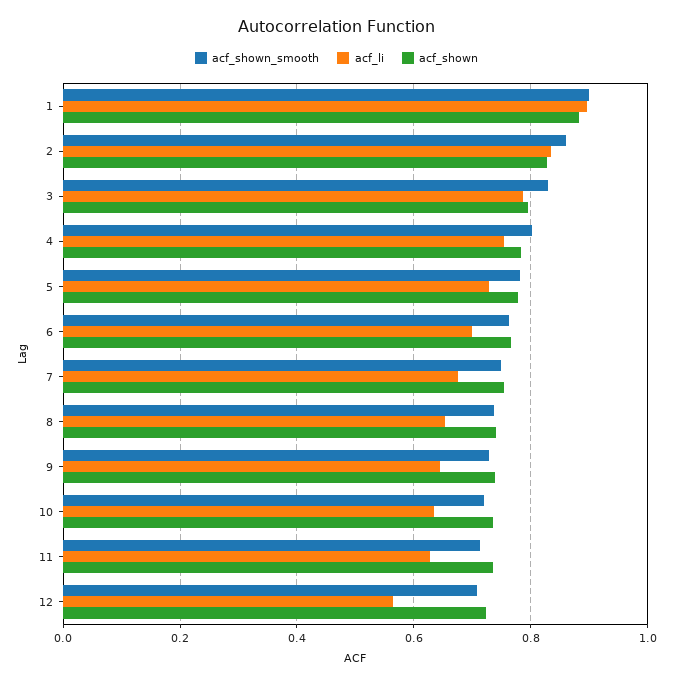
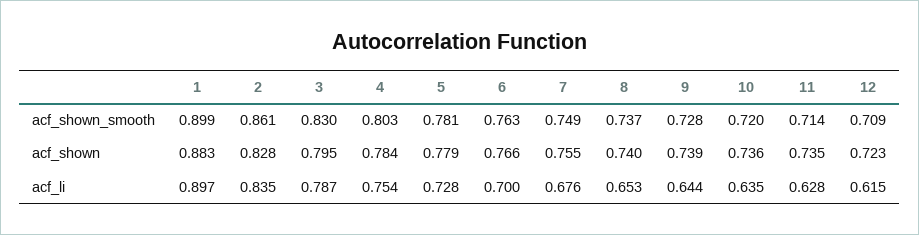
  {
    "acf_shown_smooth": {
      "1": 0.899,
      "2": 0.861,
      "3": 0.83,
      "4": 0.803,
      "5": 0.781,
      "6": 0.763,
      "7": 0.749,
      "8": 0.737,
      "9": 0.728,
      "10": 0.72,
      "11": 0.714,
      "12": 0.709
    },
    "acf_li": {
      "1": 0.897,
      "2": 0.835,
      "3": 0.787,
      "4": 0.754,
      "5": 0.728,
      "6": 0.7,
      "7": 0.676,
      "8": 0.653,
      "9": 0.644,
      "10": 0.635,
      "11": 0.628,
-     "12": 0.56
+     "12": 0.615
    },
    "acf_shown": {
      "1": 0.883,
      "2": 0.828,
      "3": 0.795,
      "4": 0.784,
      "5": 0.779,
      "6": 0.766,
      "7": 0.755,
      "8": 0.74,
      "9": 0.739,
      "10": 0.736,
      "11": 0.735,
      "12": 0.723
    }
  }

